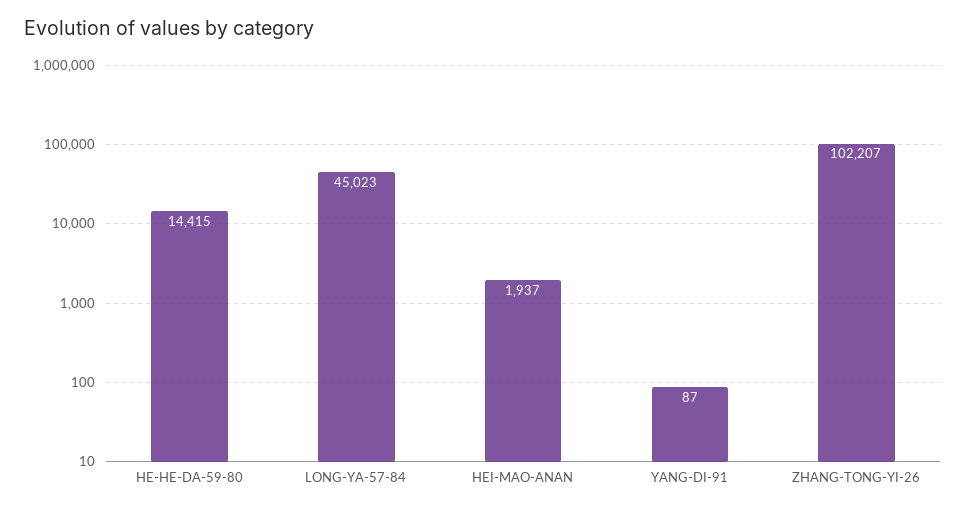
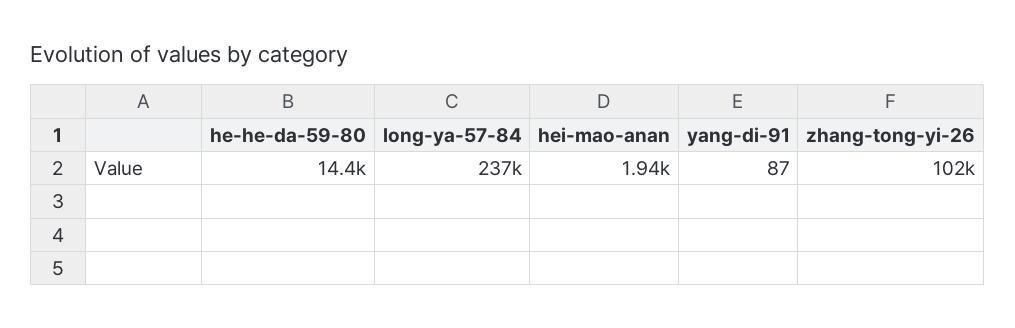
  {
    "HE-HE-DA-59-80": 14415,
-   "LONG-YA-57-84": 45023,
+   "LONG-YA-57-84": 237000,
    "HEI-MAO-ANAN": 1937,
    "YANG-DI-91": 87,
    "ZHANG-TONG-YI-26": 102207
  }

